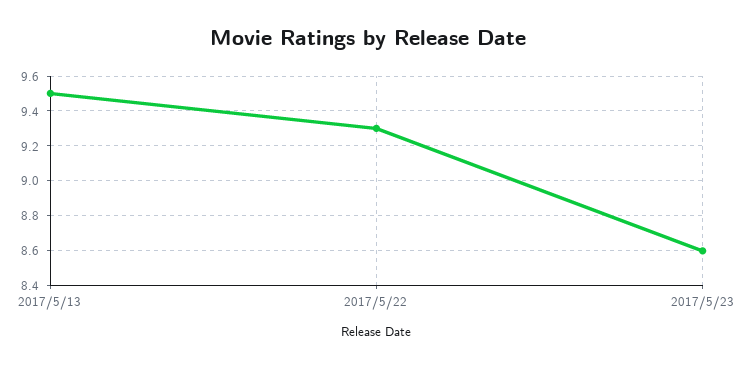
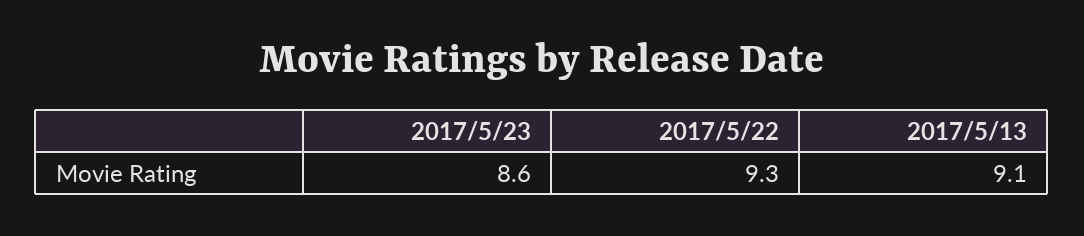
  {
-   "2017/5/13": 9.5,
+   "2017/5/13": 9.1,
    "2017/5/22": 9.3,
    "2017/5/23": 8.6
  }

